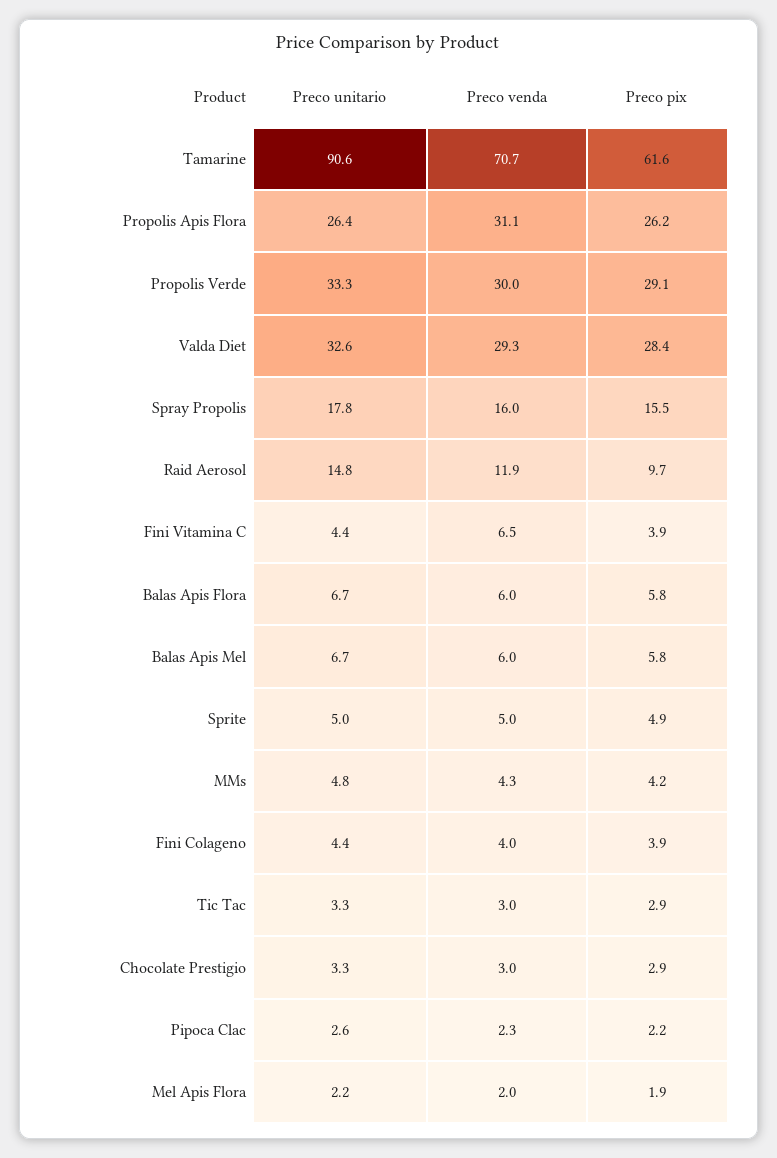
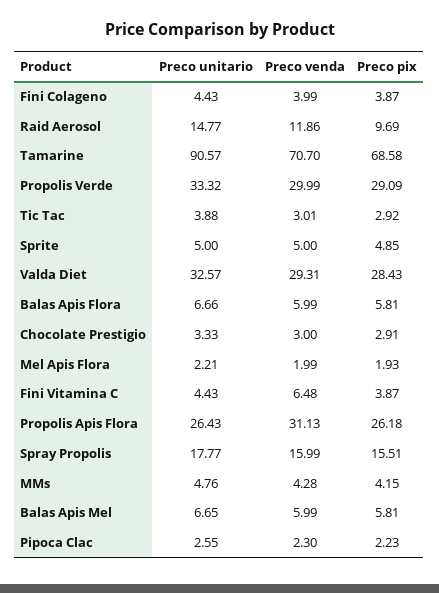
  {
    "Preco unitario": {
      "Tamarine": 90.57,
      "Propolis Apis Flora": 26.43,
      "Propolis Verde": 33.32,
      "Valda Diet": 32.57,
      "Spray Propolis": 17.77,
      "Raid Aerosol": 14.77,
      "Fini Vitamina C": 4.43,
      "Balas Apis Flora": 6.66,
      "Balas Apis Mel": 6.65,
      "Sprite": 5,
      "MMs": 4.76,
      "Fini Colageno": 4.43,
-     "Tic Tac": 3.3,
+     "Tic Tac": 3.88,
      "Chocolate Prestigio": 3.33,
      "Pipoca Clac": 2.55,
      "Mel Apis Flora": 2.21
    },
    "Preco venda": {
      "Tamarine": 70.7,
      "Propolis Apis Flora": 31.13,
      "Propolis Verde": 29.99,
      "Valda Diet": 29.31,
      "Spray Propolis": 15.99,
      "Raid Aerosol": 11.86,
      "Fini Vitamina C": 6.48,
      "Balas Apis Flora": 5.99,
      "Balas Apis Mel": 5.99,
      "Sprite": 5,
      "MMs": 4.28,
      "Fini Colageno": 3.99,
      "Tic Tac": 3.01,
      "Chocolate Prestigio": 3,
      "Pipoca Clac": 2.3,
      "Mel Apis Flora": 1.99
    },
    "Preco pix": {
-     "Tamarine": 61.6,
+     "Tamarine": 68.58,
      "Propolis Apis Flora": 26.18,
      "Propolis Verde": 29.09,
      "Valda Diet": 28.43,
      "Spray Propolis": 15.51,
      "Raid Aerosol": 9.69,
      "Fini Vitamina C": 3.87,
      "Balas Apis Flora": 5.81,
      "Balas Apis Mel": 5.81,
      "Sprite": 4.85,
      "MMs": 4.15,
      "Fini Colageno": 3.87,
      "Tic Tac": 2.92,
      "Chocolate Prestigio": 2.91,
      "Pipoca Clac": 2.23,
      "Mel Apis Flora": 1.93
    }
  }

